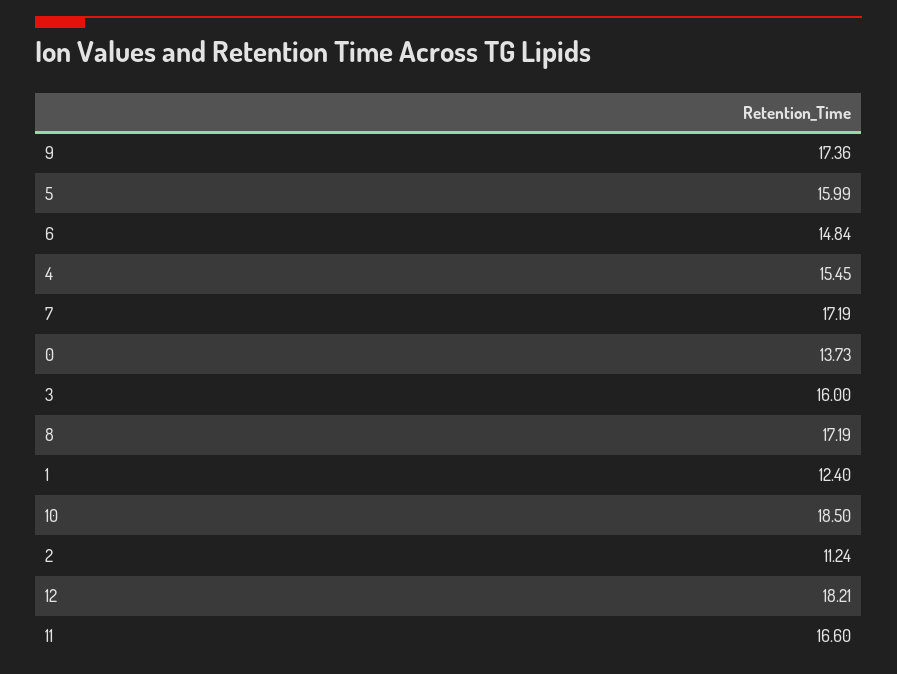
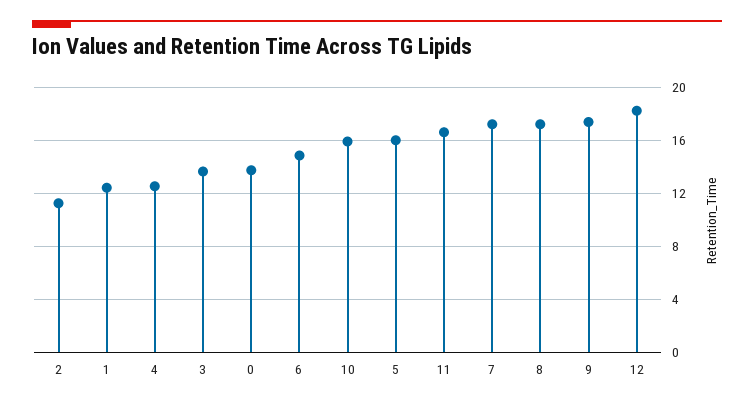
  {
    "9": 17.36,
    "5": 15.99,
    "6": 14.84,
-   "4": 15.45,
+   "4": 12.5,
    "7": 17.19,
    "0": 13.73,
-   "3": 16,
+   "3": 13.5,
    "8": 17.19,
    "1": 12.4,
-   "10": 18.5,
+   "10": 16,
    "2": 11.24,
    "12": 18.21,
    "11": 16.6
  }

